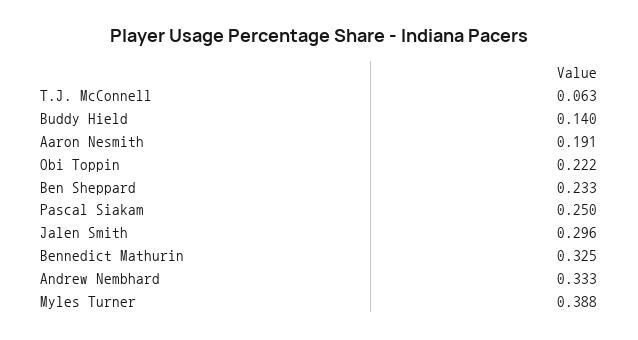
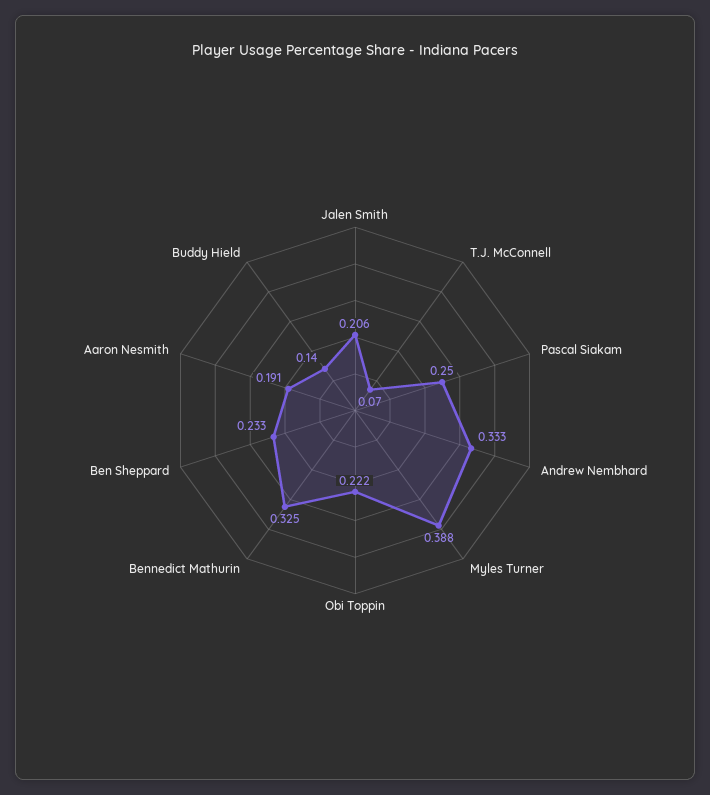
  {
-   "T.J. McConnell": 0.063,
+   "T.J. McConnell": 0.07,
    "Buddy Hield": 0.14,
    "Aaron Nesmith": 0.191,
    "Obi Toppin": 0.222,
    "Ben Sheppard": 0.233,
    "Pascal Siakam": 0.25,
-   "Jalen Smith": 0.296,
+   "Jalen Smith": 0.206,
    "Bennedict Mathurin": 0.325,
    "Andrew Nembhard": 0.333,
    "Myles Turner": 0.388
  }

